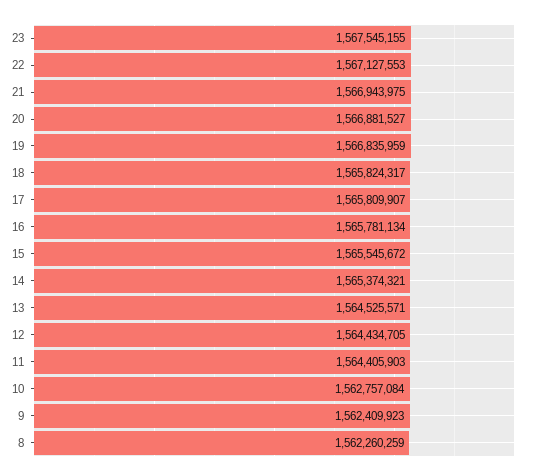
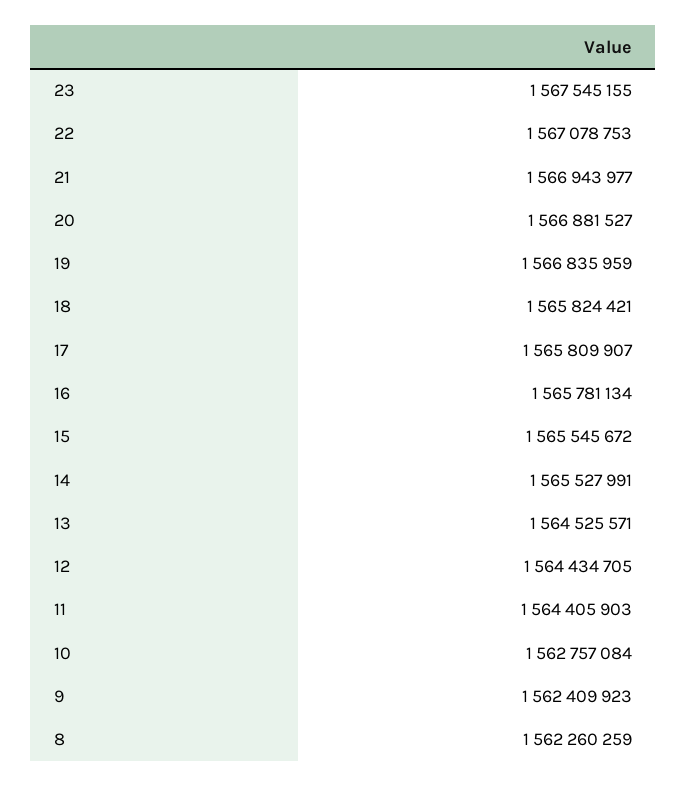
  {
    "23": 1567545155,
-   "22": 1567127553,
+   "22": 1567078753,
-   "21": 1566943975,
+   "21": 1566943977,
    "20": 1566881527,
    "19": 1566835959,
-   "18": 1565824317,
+   "18": 1565824421,
    "17": 1565809907,
    "16": 1565781134,
    "15": 1565545672,
-   "14": 1565374321,
+   "14": 1565527991,
    "13": 1564525571,
    "12": 1564434705,
    "11": 1564405903,
    "10": 1562757084,
    "9": 1562409923,
    "8": 1562260259
  }

